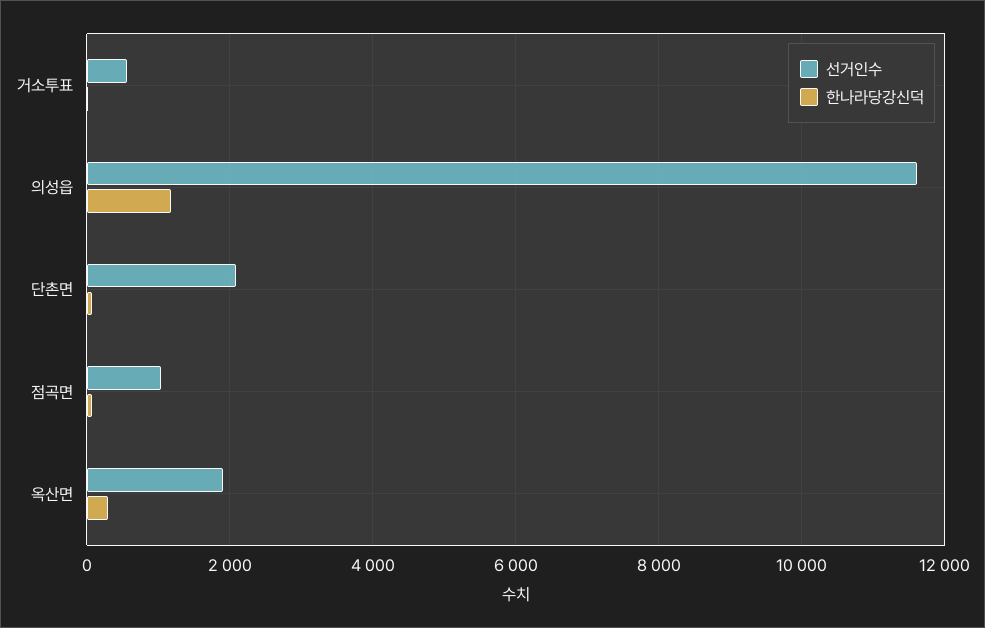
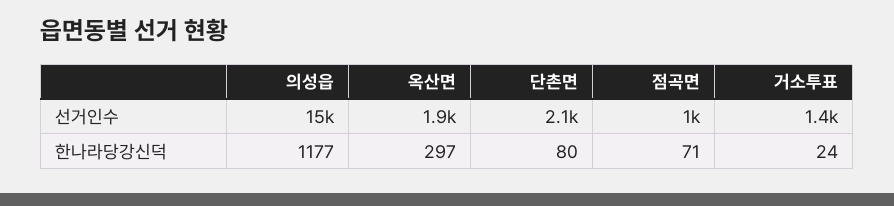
  {
    "선거인수": {
-     "거소투표": 600,
+     "거소투표": 1400,
-     "의성읍": 11600,
+     "의성읍": 15000,
      "단촌면": 2100,
      "점곡면": 1000,
      "옥산면": 1900
    },
    "한나라당강신덕": {
      "거소투표": 24,
      "의성읍": 1177,
      "단촌면": 80,
      "점곡면": 71,
      "옥산면": 297
    }
  }

